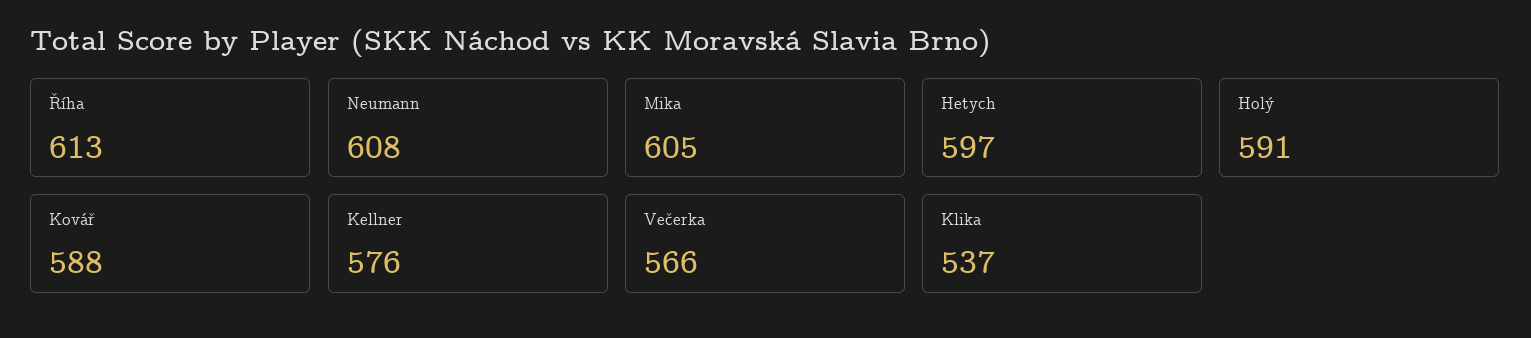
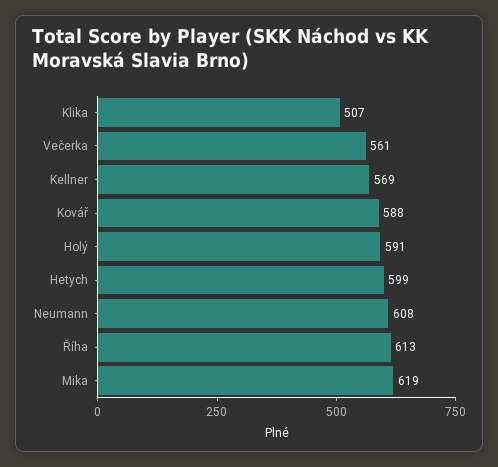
  {
    "Říha": 613,
    "Neumann": 608,
-   "Mika": 605,
+   "Mika": 619,
-   "Hetych": 597,
+   "Hetych": 599,
    "Holý": 591,
    "Kovář": 588,
-   "Kellner": 576,
+   "Kellner": 569,
-   "Večerka": 566,
+   "Večerka": 561,
-   "Klika": 537
+   "Klika": 507
  }

